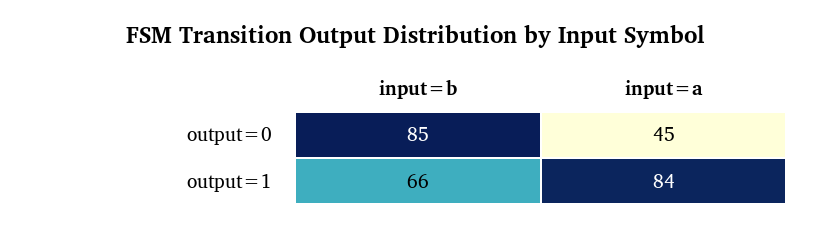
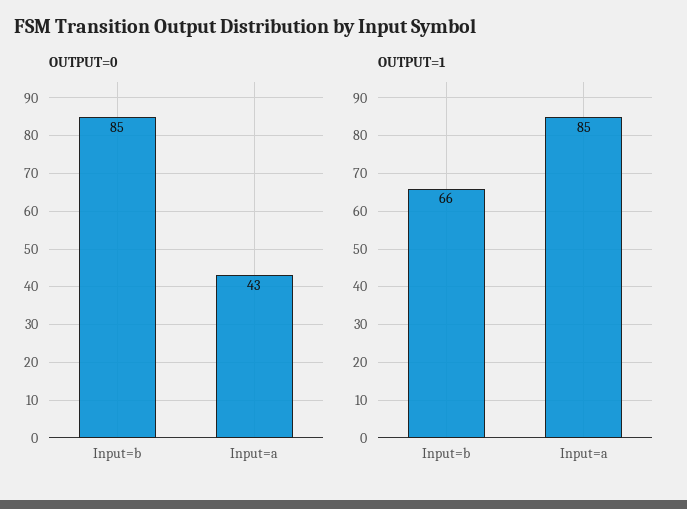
  {
    "output=0": {
      "input=b": 85,
-     "input=a": 45
+     "input=a": 43
    },
    "output=1": {
      "input=b": 66,
-     "input=a": 84
+     "input=a": 85
    }
  }

